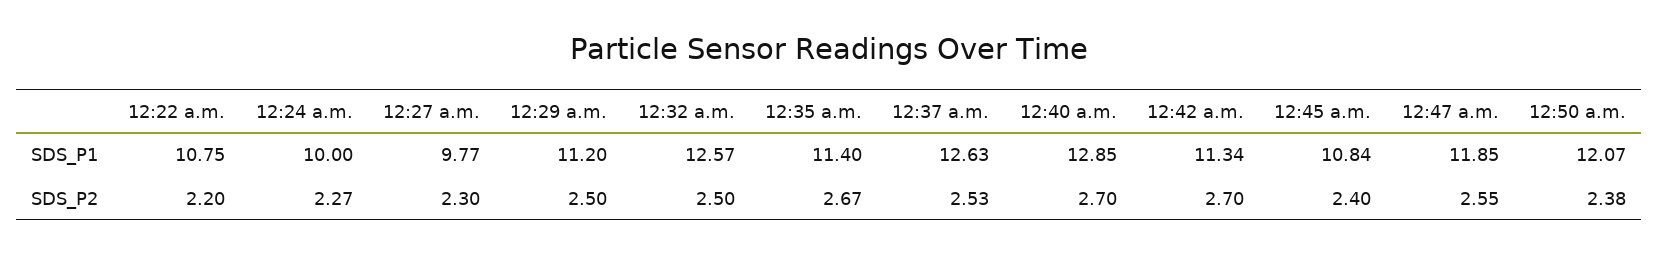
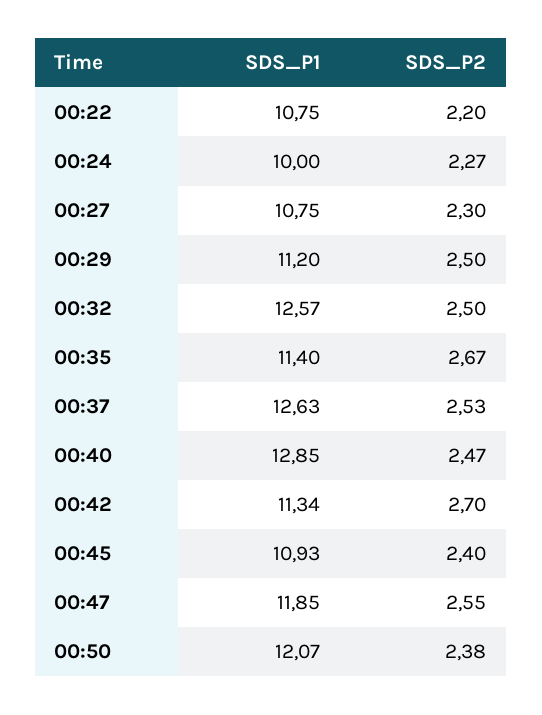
  {
    "12:22 a.m.": {
      "SDS_P1": 10.75,
      "SDS_P2": 2.2
    },
    "12:24 a.m.": {
      "SDS_P1": 10,
      "SDS_P2": 2.27
    },
    "12:27 a.m.": {
-     "SDS_P1": 9.77,
+     "SDS_P1": 10.75,
      "SDS_P2": 2.3
    },
    "12:29 a.m.": {
      "SDS_P1": 11.2,
      "SDS_P2": 2.5
    },
    "12:32 a.m.": {
      "SDS_P1": 12.57,
      "SDS_P2": 2.5
    },
    "12:35 a.m.": {
      "SDS_P1": 11.4,
      "SDS_P2": 2.67
    },
    "12:37 a.m.": {
      "SDS_P1": 12.63,
      "SDS_P2": 2.53
    },
    "12:40 a.m.": {
      "SDS_P1": 12.85,
-     "SDS_P2": 2.7
+     "SDS_P2": 2.47
    },
    "12:42 a.m.": {
      "SDS_P1": 11.34,
      "SDS_P2": 2.7
    },
    "12:45 a.m.": {
-     "SDS_P1": 10.84,
+     "SDS_P1": 10.93,
      "SDS_P2": 2.4
    },
    "12:47 a.m.": {
      "SDS_P1": 11.85,
      "SDS_P2": 2.55
    },
    "12:50 a.m.": {
      "SDS_P1": 12.07,
      "SDS_P2": 2.38
    }
  }

